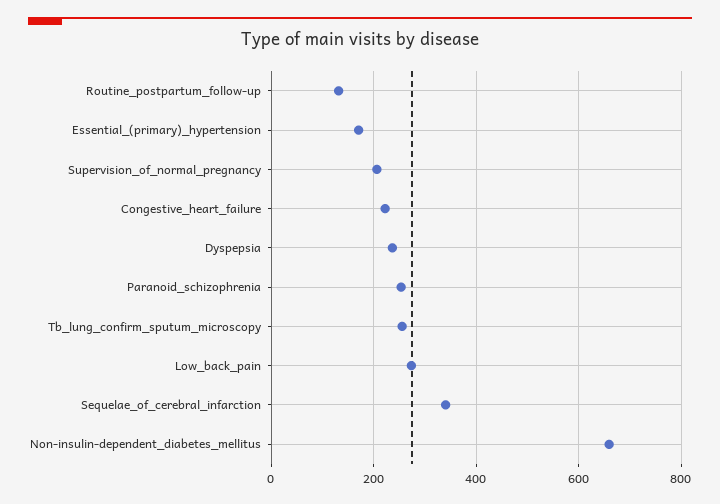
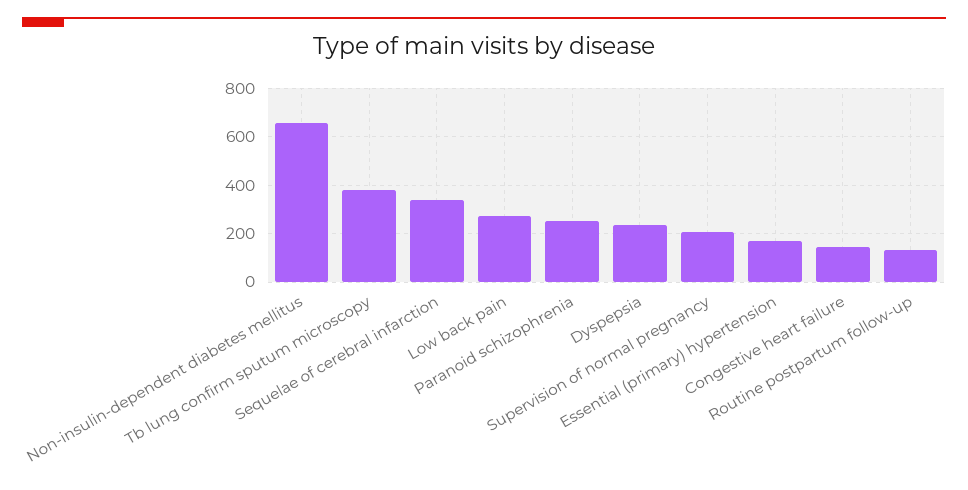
  {
    "Routine_postpartum_follow-up": 140,
    "Essential_(primary)_hypertension": 180,
    "Supervision_of_normal_pregnancy": 200,
-   "Congestive_heart_failure": 220,
+   "Congestive_heart_failure": 150,
    "Dyspepsia": 240,
    "Paranoid_schizophrenia": 260,
-   "Tb_lung_confirm_sputum_microscopy": 260,
+   "Tb_lung_confirm_sputum_microscopy": 375,
    "Low_back_pain": 280,
    "Sequelae_of_cerebral_infarction": 340,
    "Non-insulin-dependent_diabetes_mellitus": 660
  }

